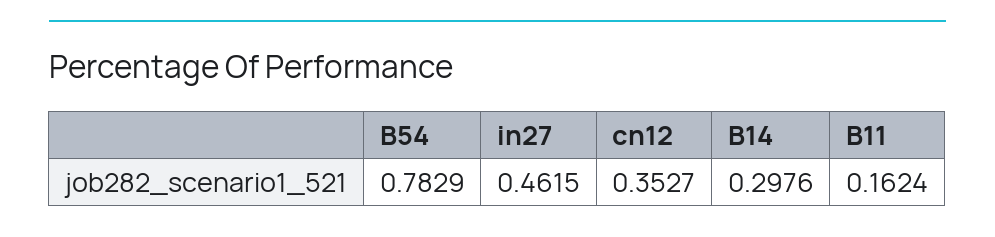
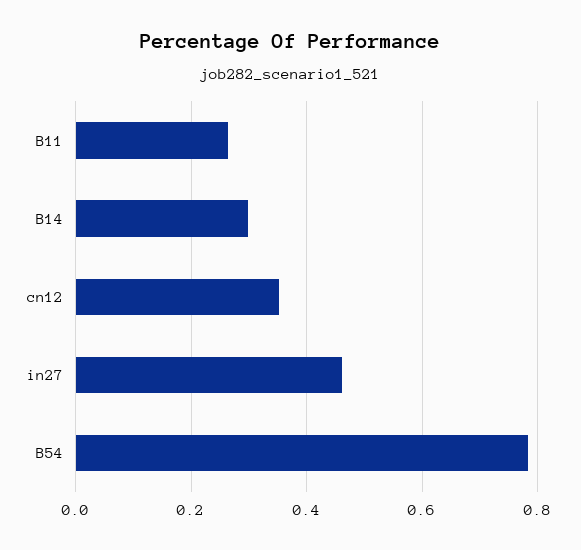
  {
    "B54": 0.7829,
    "in27": 0.4615,
    "cn12": 0.3527,
    "B14": 0.2976,
-   "B11": 0.1624
+   "B11": 0.26
  }

